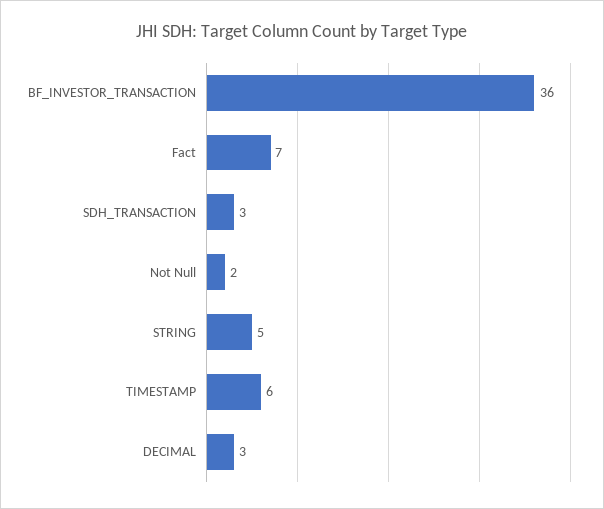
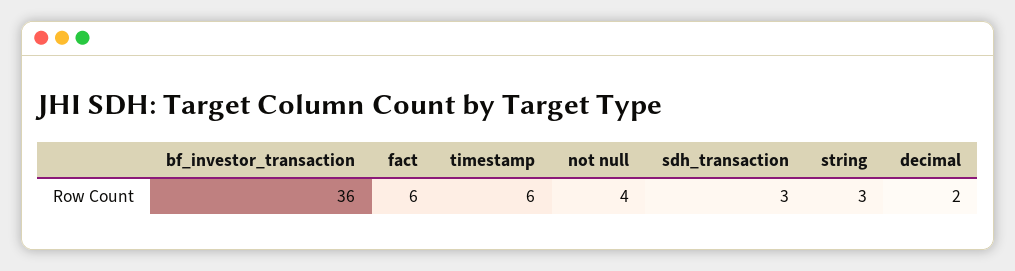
  {
    "BF_INVESTOR_TRANSACTION": 36,
-   "Fact": 7,
+   "Fact": 6,
    "SDH_TRANSACTION": 3,
-   "Not Null": 2,
+   "Not Null": 4,
-   "STRING": 5,
+   "STRING": 3,
    "TIMESTAMP": 6,
-   "DECIMAL": 3
+   "DECIMAL": 2
  }

